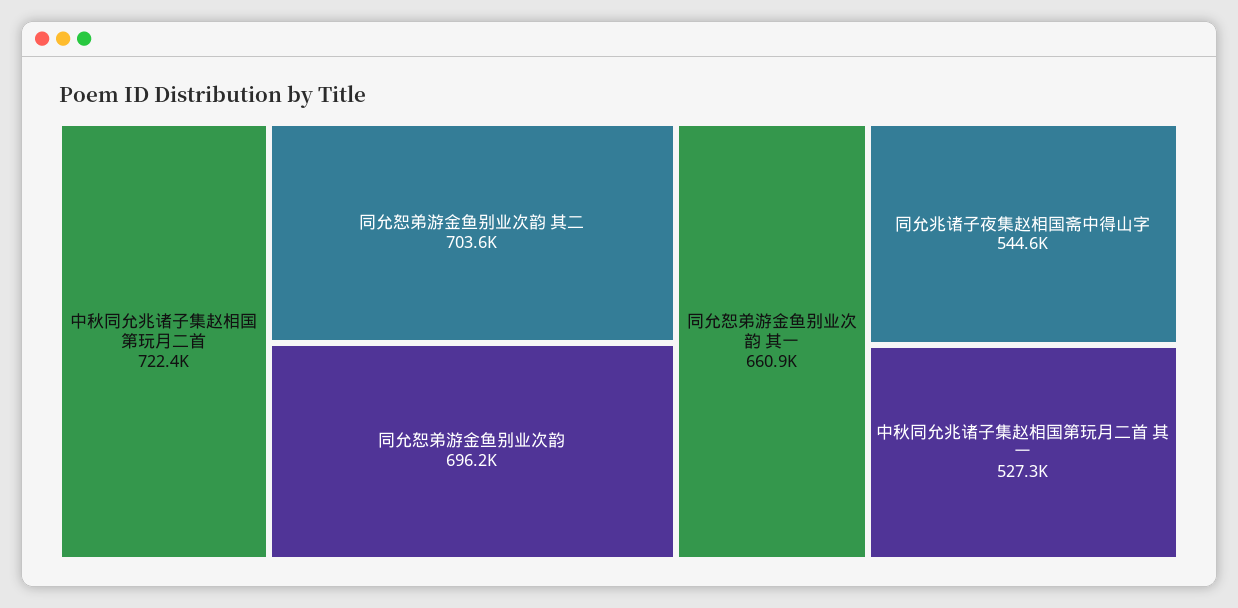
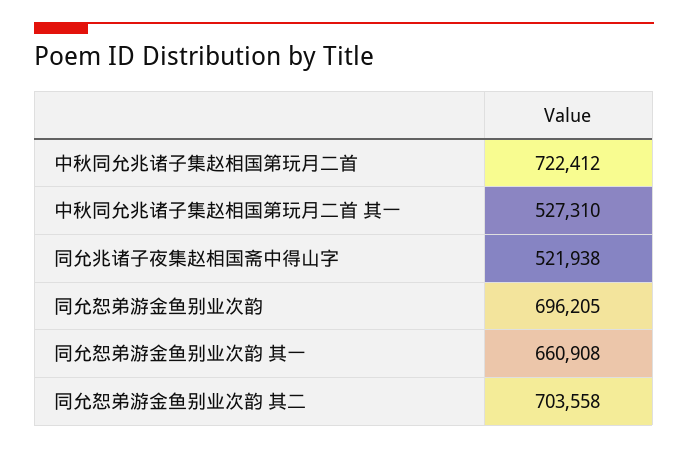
  {
    "中秋同允兆诸子集赵相国第玩月二首": 722412,
    "同允恕弟游金鱼别业次韵 其二": 703558,
    "同允恕弟游金鱼别业次韵": 696205,
    "同允恕弟游金鱼别业次韵 其一": 660908,
-   "同允兆诸子夜集赵相国斋中得山字": 544600,
+   "同允兆诸子夜集赵相国斋中得山字": 521938,
    "中秋同允兆诸子集赵相国第玩月二首 其一": 527310
  }

